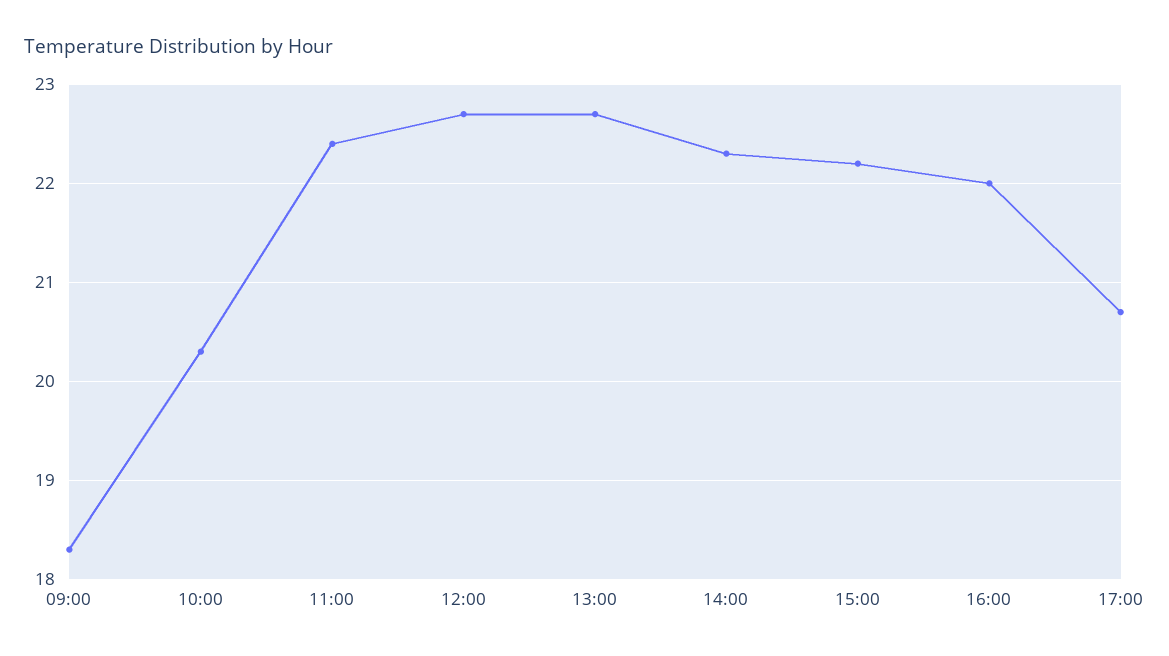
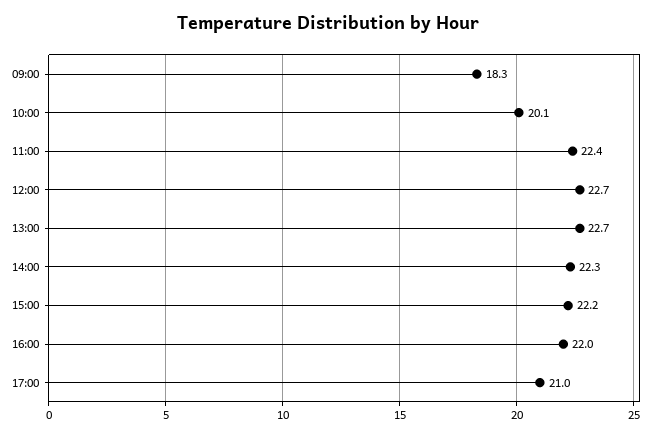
  {
    "09:00": 18.3,
-   "10:00": 20.3,
+   "10:00": 20.1,
    "11:00": 22.4,
    "12:00": 22.7,
    "13:00": 22.7,
    "14:00": 22.3,
    "15:00": 22.2,
    "16:00": 22,
-   "17:00": 20.7
+   "17:00": 21
  }

